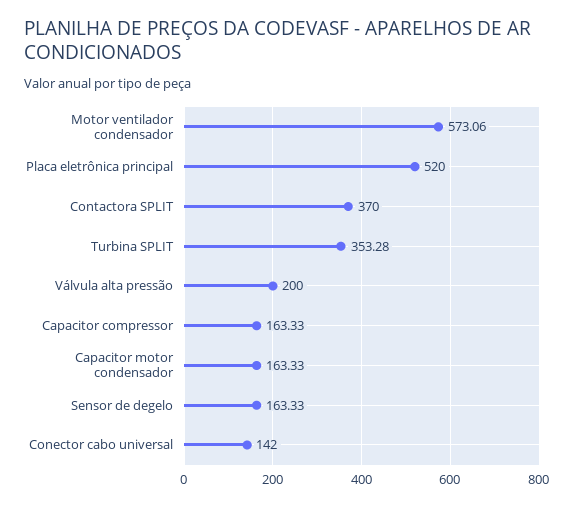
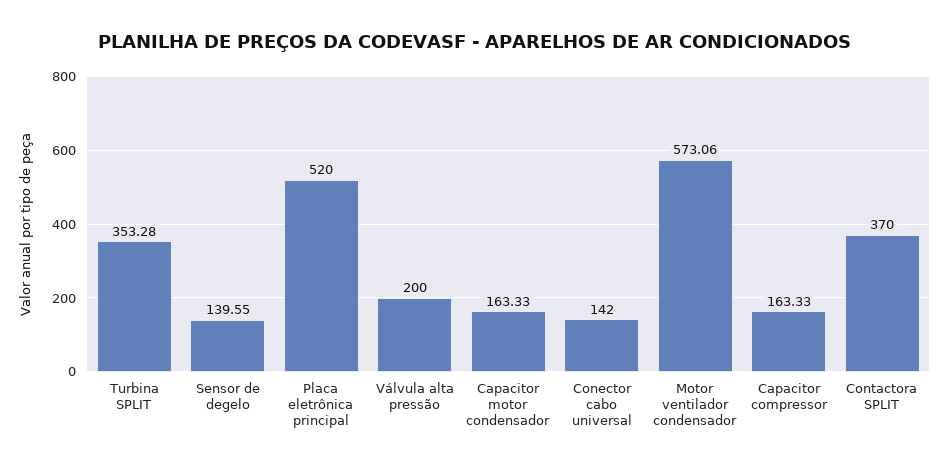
  {
    "Motor ventilador condensador": 573.06,
    "Placa eletrônica principal": 520,
    "Contactora SPLIT": 370,
    "Turbina SPLIT": 353.28,
    "Válvula alta pressão": 200,
    "Capacitor compressor": 163.33,
    "Capacitor motor condensador": 163.33,
-   "Sensor de degelo": 163.33,
+   "Sensor de degelo": 139.55,
    "Conector cabo universal": 142
  }

